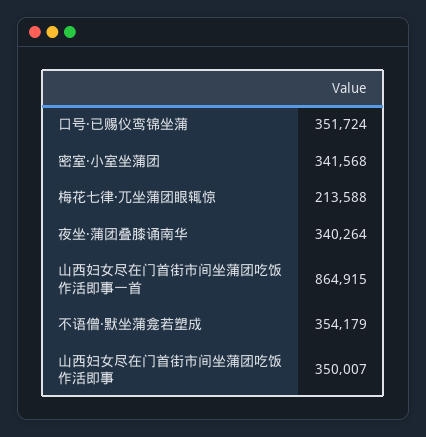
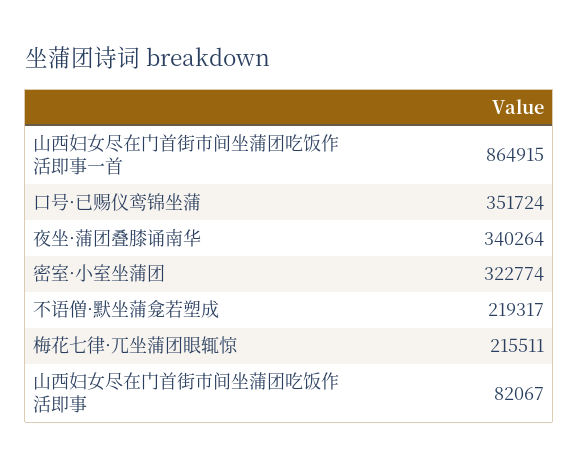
  {
    "口号·已赐仪鸾锦坐蒲": 351724,
-   "密室·小室坐蒲团": 341568,
+   "密室·小室坐蒲团": 322774,
-   "梅花七律·兀坐蒲团眼辄惊": 213588,
+   "梅花七律·兀坐蒲团眼辄惊": 215511,
    "夜坐·蒲团叠膝诵南华": 340264,
    "山西妇女尽在门首街市间坐蒲团吃饭作活即事一首": 864915,
-   "不语僧·默坐蒲龛若塑成": 354179,
+   "不语僧·默坐蒲龛若塑成": 219317,
-   "山西妇女尽在门首街市间坐蒲团吃饭作活即事": 350007
+   "山西妇女尽在门首街市间坐蒲团吃饭作活即事": 82067
  }

